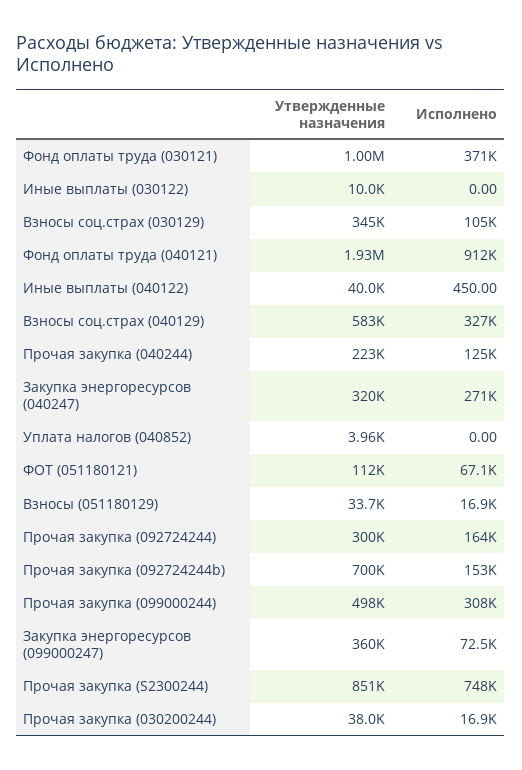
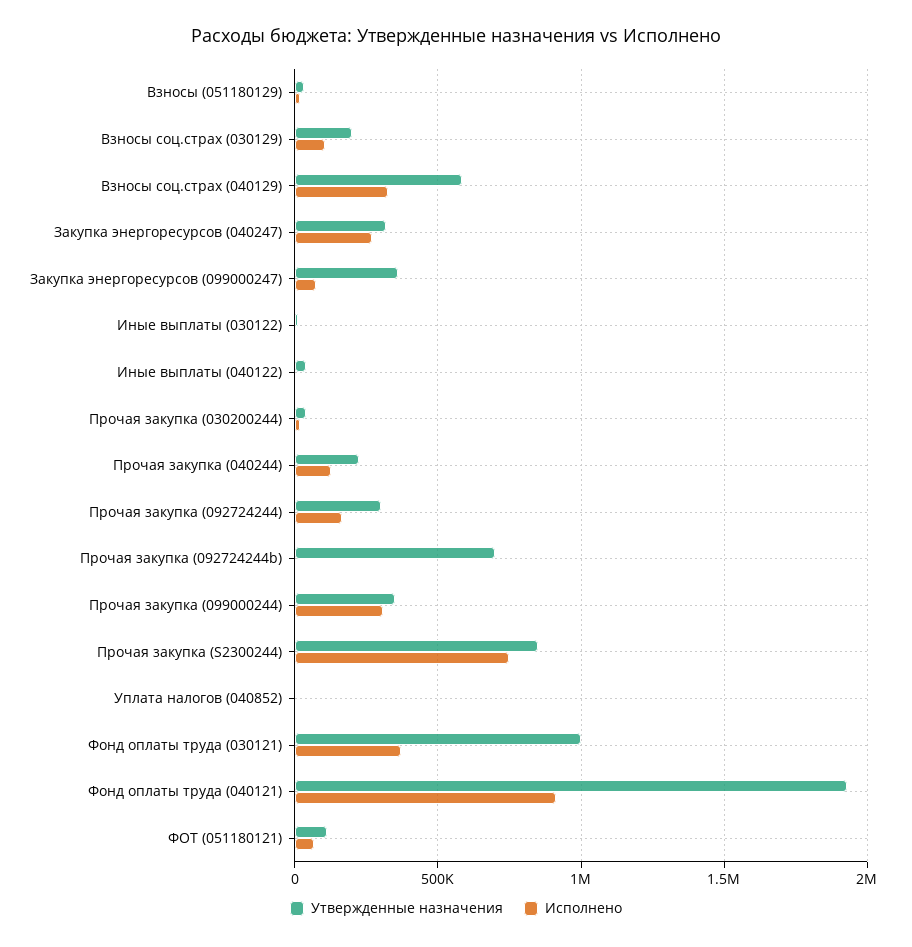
  {
    "Утвержденные назначения": {
      "Фонд оплаты труда (030121)": 1000000,
      "Иные выплаты (030122)": 10000,
-     "Взносы соц.страх (030129)": 345000,
+     "Взносы соц.страх (030129)": 200000,
      "Фонд оплаты труда (040121)": 1930000,
      "Иные выплаты (040122)": 40000,
      "Взносы соц.страх (040129)": 583000,
      "Прочая закупка (040244)": 223000,
      "Закупка энергоресурсов (040247)": 320000,
      "Уплата налогов (040852)": 3960,
      "ФОТ (051180121)": 112000,
      "Взносы (051180129)": 33700,
      "Прочая закупка (092724244)": 300000,
      "Прочая закупка (092724244b)": 700000,
-     "Прочая закупка (099000244)": 498000,
+     "Прочая закупка (099000244)": 350000,
      "Закупка энергоресурсов (099000247)": 360000,
      "Прочая закупка (S2300244)": 851000,
      "Прочая закупка (030200244)": 38000
    },
    "Исполнено": {
      "Фонд оплаты труда (030121)": 371000,
      "Иные выплаты (030122)": 0,
      "Взносы соц.страх (030129)": 105000,
      "Фонд оплаты труда (040121)": 912000,
      "Иные выплаты (040122)": 450,
      "Взносы соц.страх (040129)": 327000,
      "Прочая закупка (040244)": 125000,
      "Закупка энергоресурсов (040247)": 271000,
      "Уплата налогов (040852)": 0,
      "ФОТ (051180121)": 67100,
      "Взносы (051180129)": 16900,
      "Прочая закупка (092724244)": 164000,
-     "Прочая закупка (092724244b)": 153000,
+     "Прочая закупка (092724244b)": 0,
      "Прочая закупка (099000244)": 308000,
      "Закупка энергоресурсов (099000247)": 72500,
      "Прочая закупка (S2300244)": 748000,
      "Прочая закупка (030200244)": 16900
    }
  }

